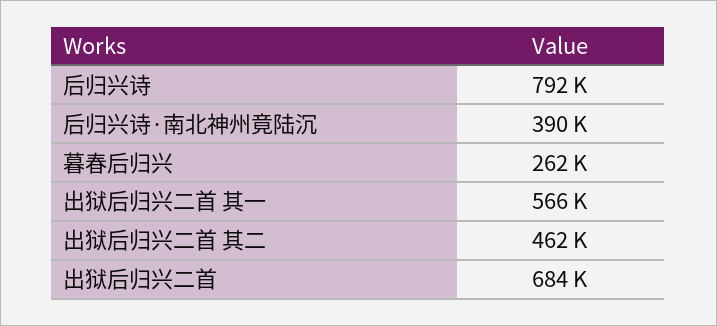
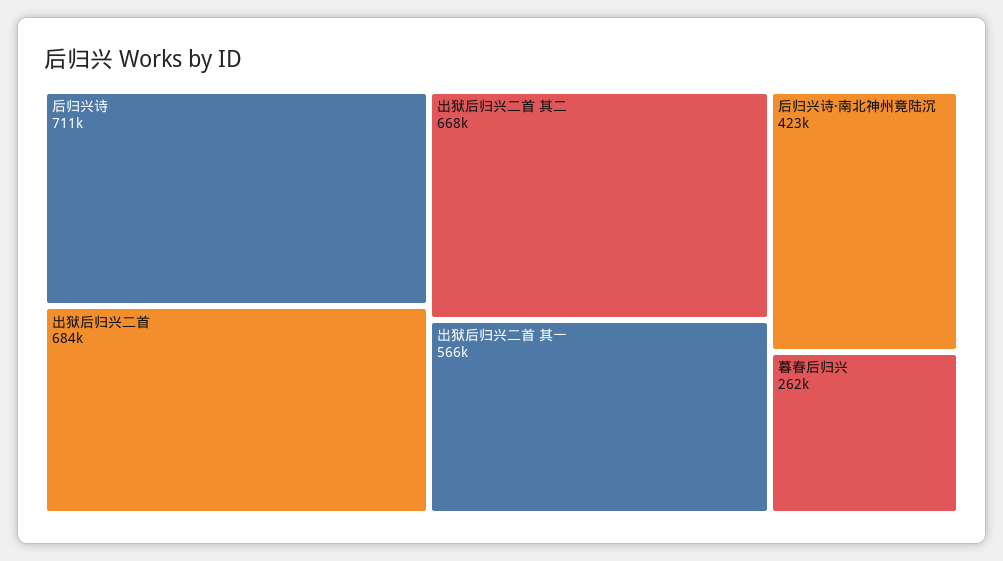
  {
-   "后归兴诗": 792000,
+   "后归兴诗": 711000,
-   "后归兴诗·南北神州竟陆沉": 390000,
+   "后归兴诗·南北神州竟陆沉": 423000,
    "暮春后归兴": 262000,
    "出狱后归兴二首 其一": 566000,
-   "出狱后归兴二首 其二": 462000,
+   "出狱后归兴二首 其二": 668000,
    "出狱后归兴二首": 684000
  }

